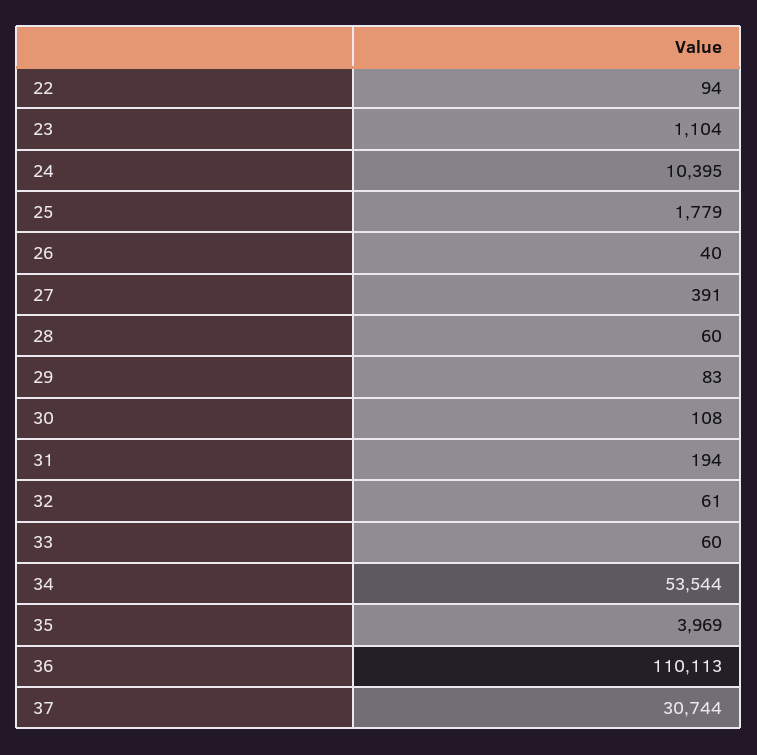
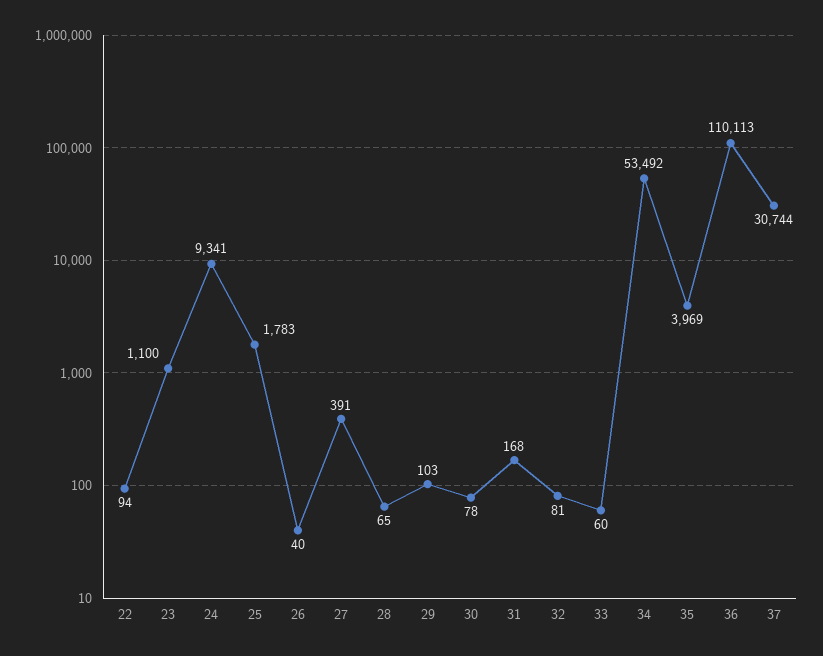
  {
    "22": 94,
-   "23": 1104,
+   "23": 1100,
-   "24": 10395,
+   "24": 9341,
-   "25": 1779,
+   "25": 1783,
    "26": 40,
    "27": 391,
-   "28": 60,
+   "28": 65,
-   "29": 83,
+   "29": 103,
-   "30": 108,
+   "30": 78,
-   "31": 194,
+   "31": 168,
-   "32": 61,
+   "32": 81,
    "33": 60,
-   "34": 53544,
+   "34": 53492,
    "35": 3969,
    "36": 110113,
    "37": 30744
  }

